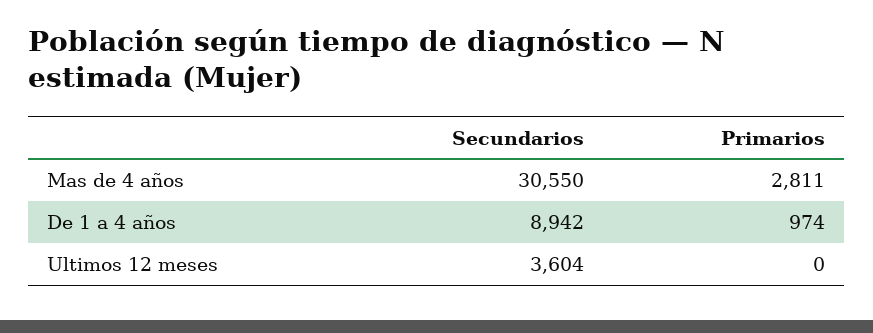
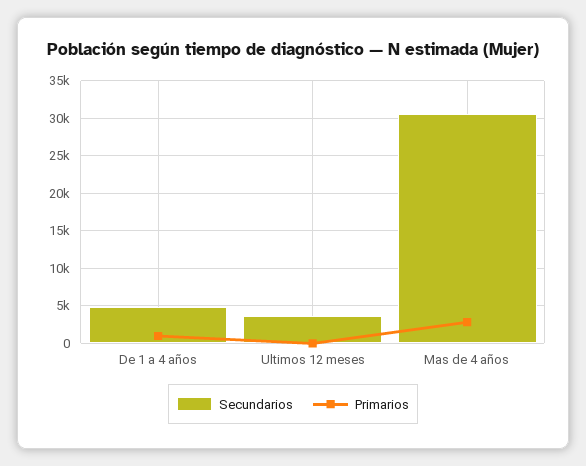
  {
    "Secundarios": {
      "Mas de 4 años": 30550,
-     "De 1 a 4 años": 8942,
+     "De 1 a 4 años": 5000,
      "Ultimos 12 meses": 3604
    },
    "Primarios": {
      "Mas de 4 años": 2811,
      "De 1 a 4 años": 974,
      "Ultimos 12 meses": 0
    }
  }

